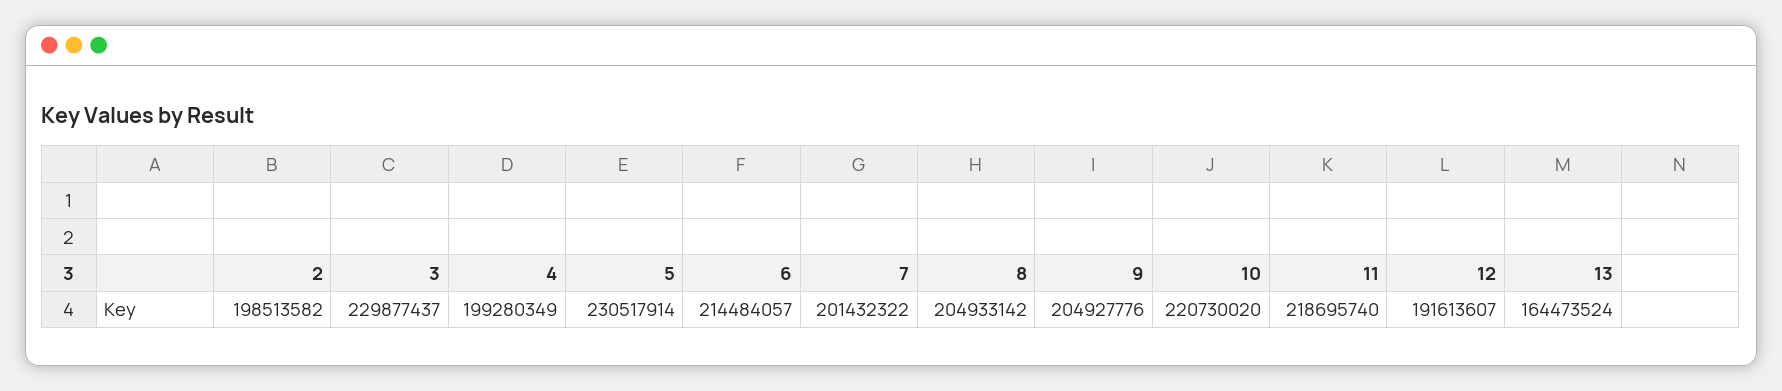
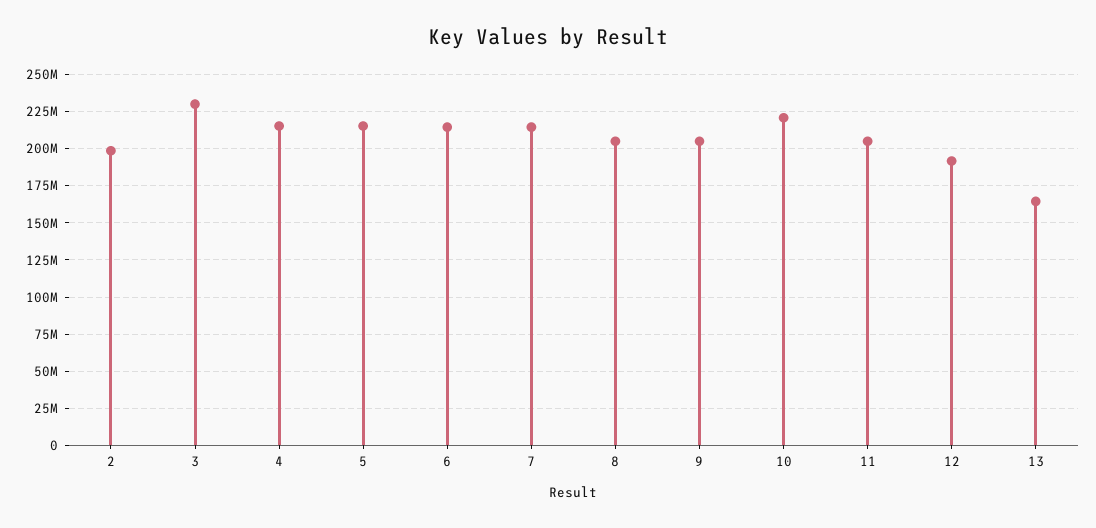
  {
    "2": 198513582,
    "3": 229877437,
-   "4": 199280349,
+   "4": 215000000,
-   "5": 230517914,
+   "5": 215000000,
    "6": 214484057,
-   "7": 201432322,
+   "7": 215000000,
    "8": 204933142,
    "9": 204927776,
    "10": 220730020,
-   "11": 218695740,
+   "11": 205000000,
    "12": 191613607,
    "13": 164473524
  }

